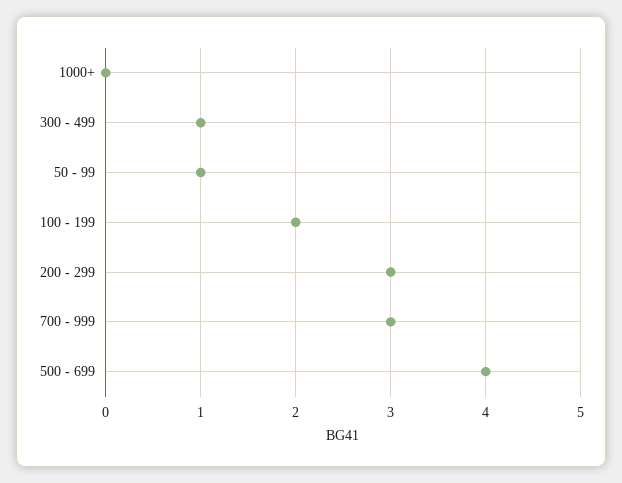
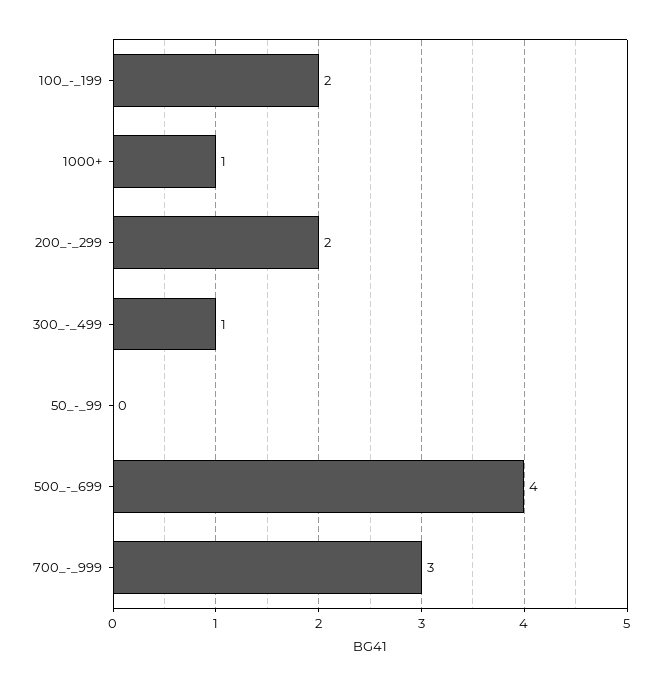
  {
-   "1000+": 0,
+   "1000+": 1,
    "300 - 499": 1,
-   "50 - 99": 1,
+   "50 - 99": 0,
    "100 - 199": 2,
-   "200 - 299": 3,
+   "200 - 299": 2,
    "700 - 999": 3,
    "500 - 699": 4
  }

